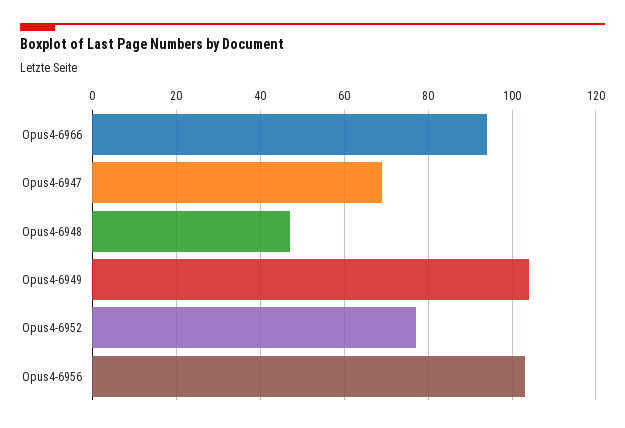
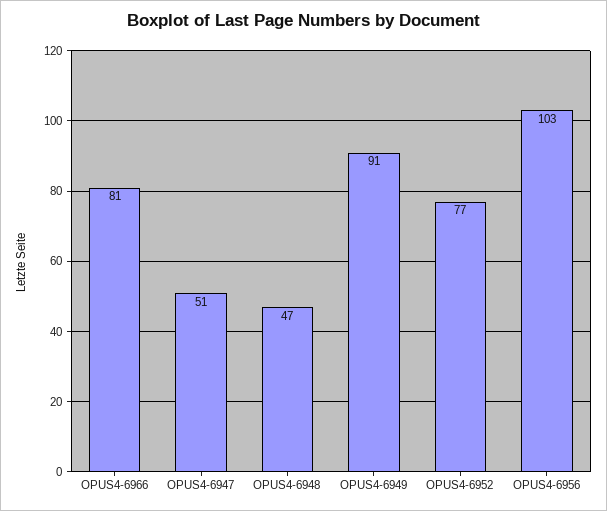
  {
-   "Opus4-6966": 95,
+   "Opus4-6966": 81,
-   "Opus4-6947": 70,
+   "Opus4-6947": 51,
    "Opus4-6948": 47,
-   "Opus4-6949": 105,
+   "Opus4-6949": 91,
    "Opus4-6952": 77,
    "Opus4-6956": 103
  }

